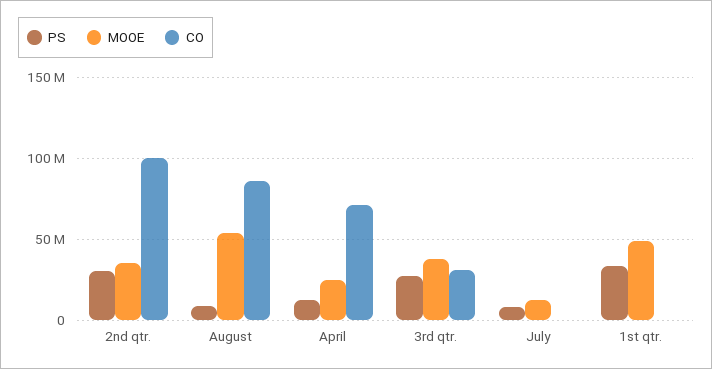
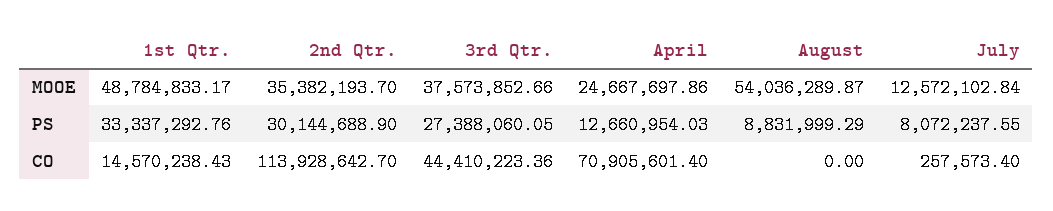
  {
    "PS": {
      "2nd qtr.": 30144688.9,
      "August": 8831999.29,
      "April": 12660954.03,
      "3rd qtr.": 27388060.05,
      "July": 8072237.55,
      "1st qtr.": 33337292.76
    },
    "MOOE": {
      "2nd qtr.": 35382193.7,
      "August": 54036289.87,
      "April": 24667697.86,
      "3rd qtr.": 37573852.66,
      "July": 12572102.84,
      "1st qtr.": 48784833.17
    },
    "CO": {
-     "2nd qtr.": 100000000,
+     "2nd qtr.": 113928642.7,
-     "August": 85000000,
+     "August": 0,
      "April": 70905601.4,
-     "3rd qtr.": 30000000,
+     "3rd qtr.": 44410223.36,
      "July": 257573.4,
-     "1st qtr.": 0
+     "1st qtr.": 14570238.43
    }
  }

